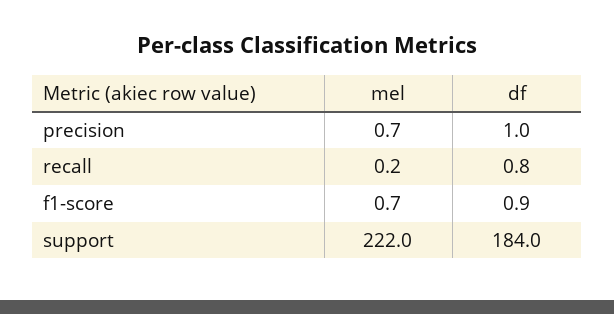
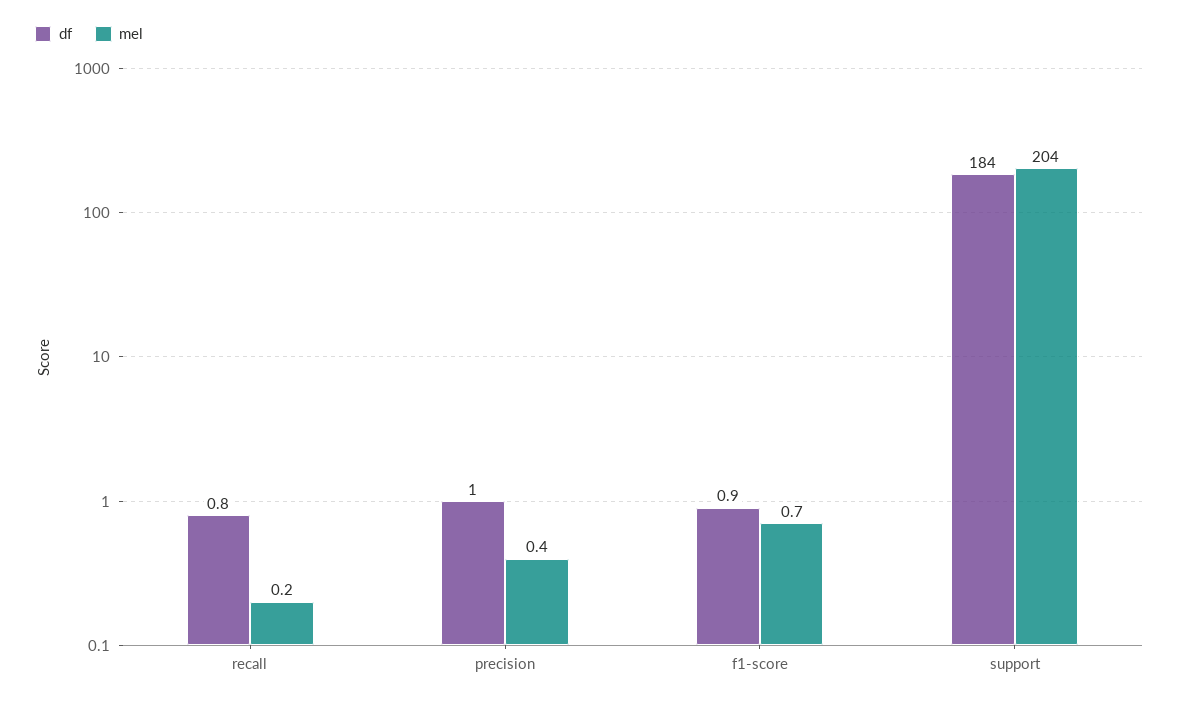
  {
    "mel": {
-     "precision": 0.7,
+     "precision": 0.4,
      "recall": 0.2,
      "f1-score": 0.7,
-     "support": 222
+     "support": 204
    },
    "df": {
      "precision": 1,
      "recall": 0.8,
      "f1-score": 0.9,
      "support": 184
    }
  }

